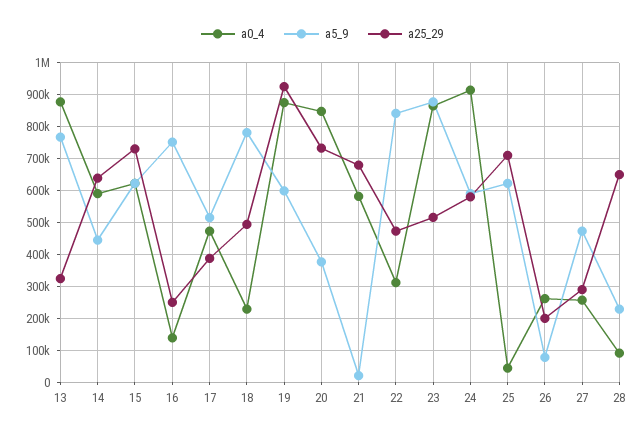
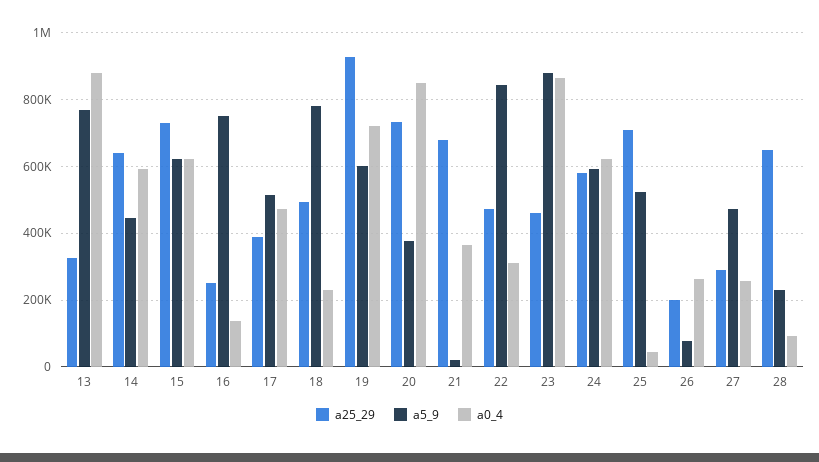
  {
    "a0_4": {
      "13": 880000,
      "14": 600000,
      "15": 620000,
      "16": 140000,
      "17": 480000,
      "18": 220000,
-     "19": 880000,
+     "19": 720000,
      "20": 840000,
-     "21": 580000,
+     "21": 360000,
      "22": 320000,
      "23": 860000,
-     "24": 920000,
+     "24": 620000,
      "25": 40000,
      "26": 260000,
      "27": 260000,
      "28": 100000
    },
    "a5_9": {
      "13": 760000,
      "14": 440000,
      "15": 620000,
      "16": 760000,
      "17": 520000,
      "18": 780000,
      "19": 600000,
      "20": 380000,
      "21": 20000,
      "22": 840000,
      "23": 880000,
      "24": 600000,
-     "25": 620000,
+     "25": 520000,
      "26": 80000,
      "27": 480000,
      "28": 220000
    },
    "a25_29": {
      "13": 320000,
      "14": 640000,
      "15": 740000,
      "16": 240000,
      "17": 380000,
      "18": 500000,
      "19": 920000,
      "20": 740000,
      "21": 680000,
      "22": 480000,
-     "23": 520000,
+     "23": 460000,
      "24": 580000,
      "25": 720000,
      "26": 200000,
      "27": 300000,
      "28": 660000
    }
  }

